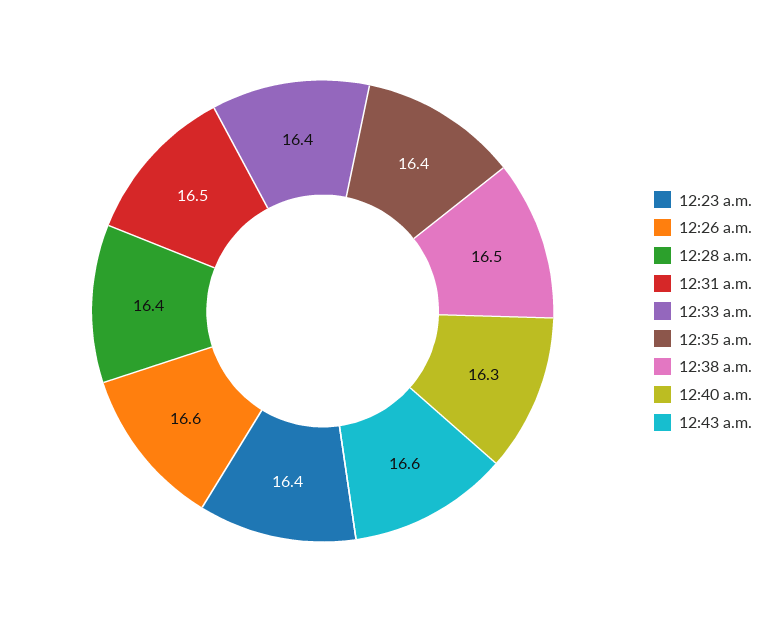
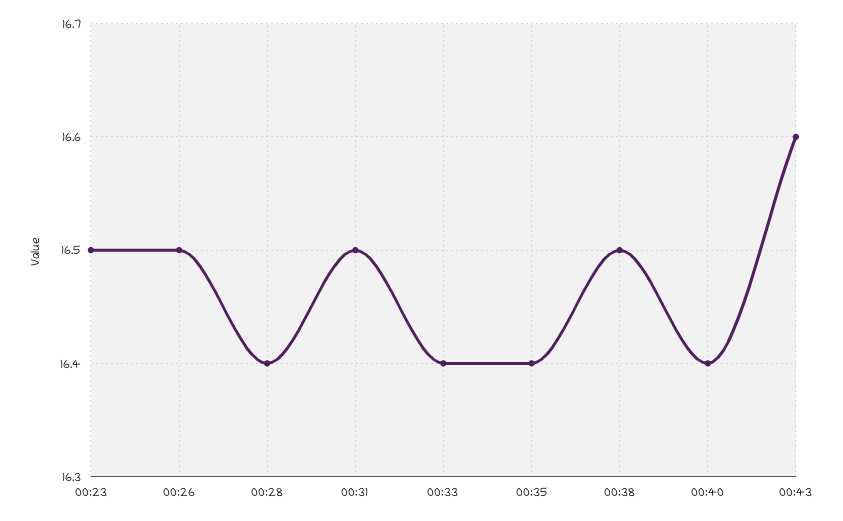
  {
-   "12:23 a.m.": 16.4,
+   "12:23 a.m.": 16.5,
-   "12:26 a.m.": 16.6,
+   "12:26 a.m.": 16.5,
    "12:28 a.m.": 16.4,
    "12:31 a.m.": 16.5,
    "12:33 a.m.": 16.4,
    "12:35 a.m.": 16.4,
    "12:38 a.m.": 16.5,
-   "12:40 a.m.": 16.3,
+   "12:40 a.m.": 16.4,
    "12:43 a.m.": 16.6
  }

